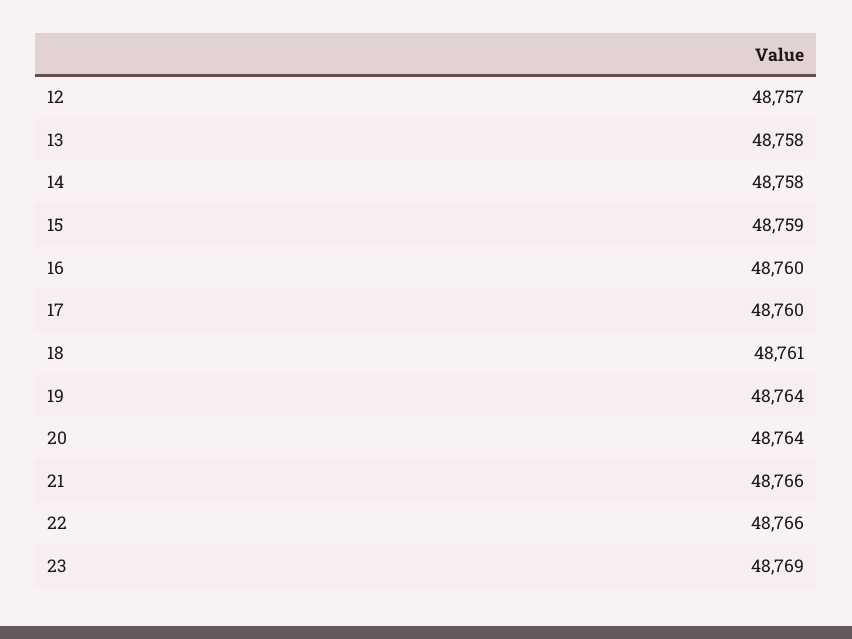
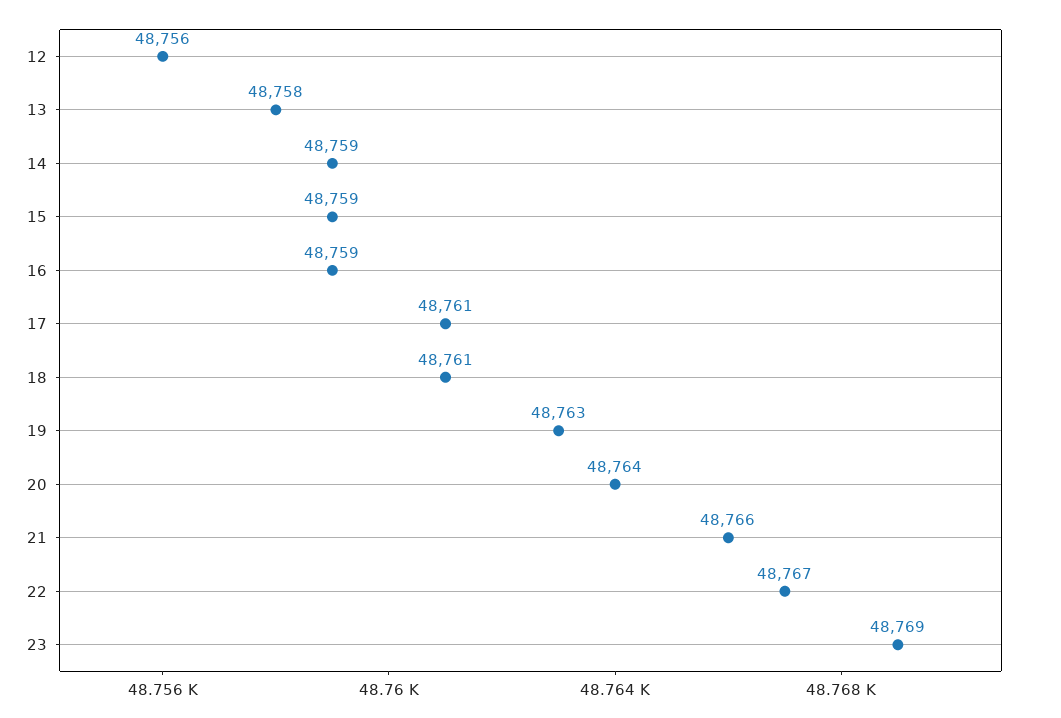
  {
-   "12": 48757,
+   "12": 48756,
    "13": 48758,
-   "14": 48758,
+   "14": 48759,
    "15": 48759,
-   "16": 48760,
+   "16": 48759,
-   "17": 48760,
+   "17": 48761,
    "18": 48761,
-   "19": 48764,
+   "19": 48763,
    "20": 48764,
    "21": 48766,
-   "22": 48766,
+   "22": 48767,
    "23": 48769
  }

